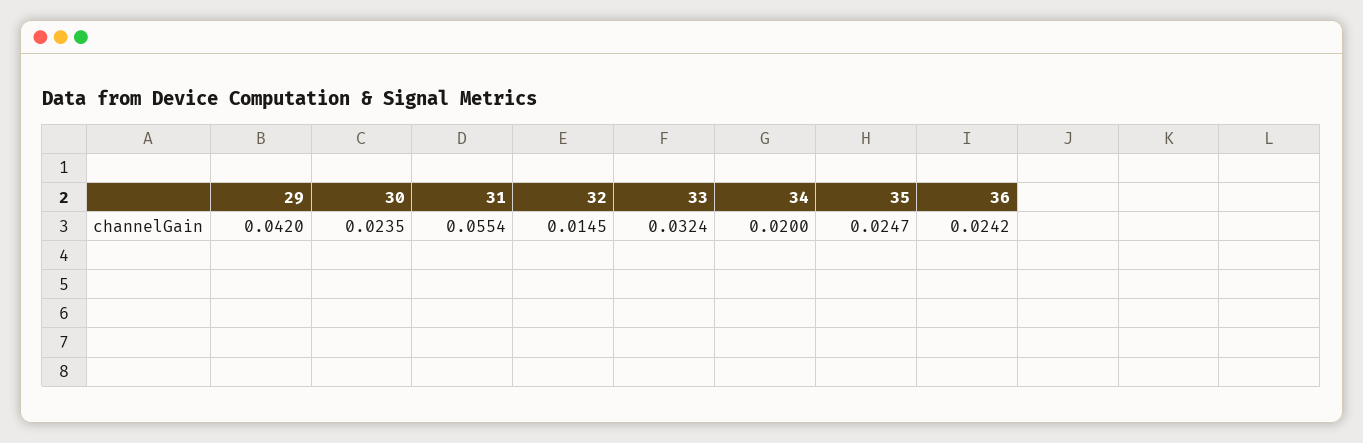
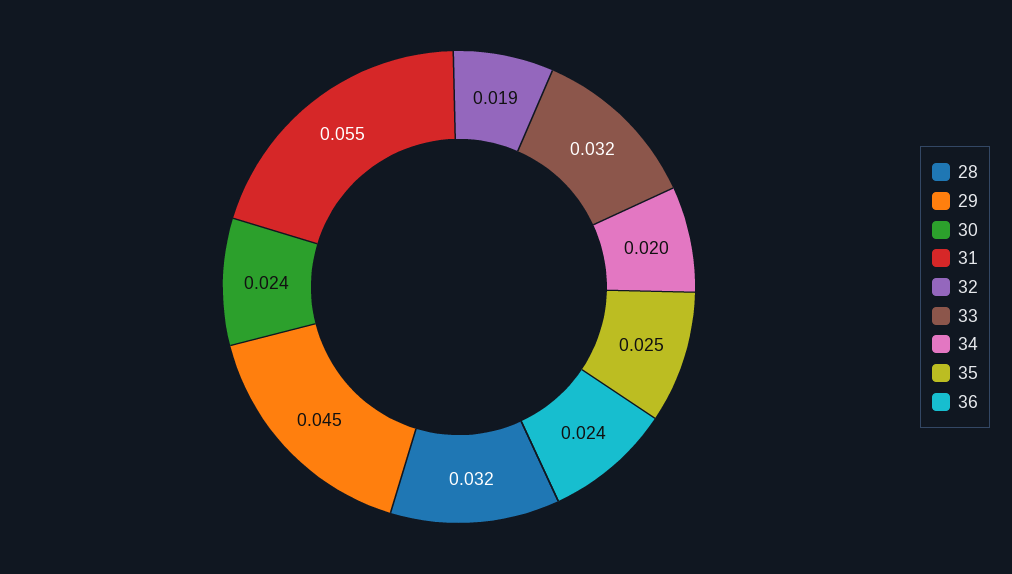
  {
-   "29": 0.042,
+   "29": 0.045,
    "30": 0.0235,
    "31": 0.0554,
-   "32": 0.0145,
+   "32": 0.019,
    "33": 0.0324,
    "34": 0.02,
    "35": 0.0247,
-   "36": 0.0242
+   "36": 0.0242,
+   "28": 0.032
  }

